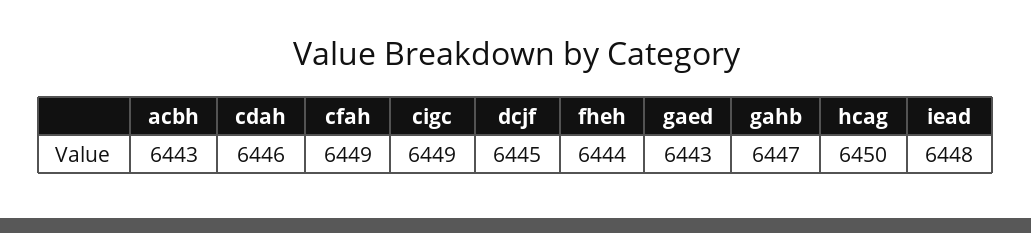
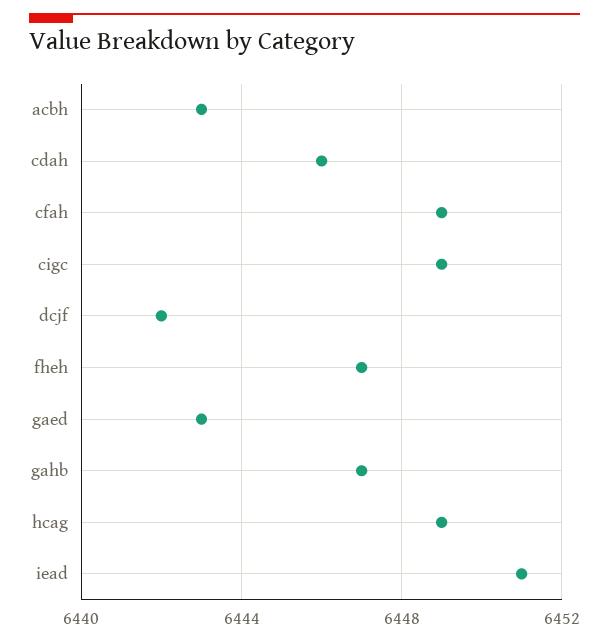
  {
    "acbh": 6443,
    "cdah": 6446,
    "cfah": 6449,
    "cigc": 6449,
-   "dcjf": 6445,
+   "dcjf": 6442,
-   "fheh": 6444,
+   "fheh": 6447,
    "gaed": 6443,
    "gahb": 6447,
-   "hcag": 6450,
+   "hcag": 6449,
-   "iead": 6448
+   "iead": 6451
  }

